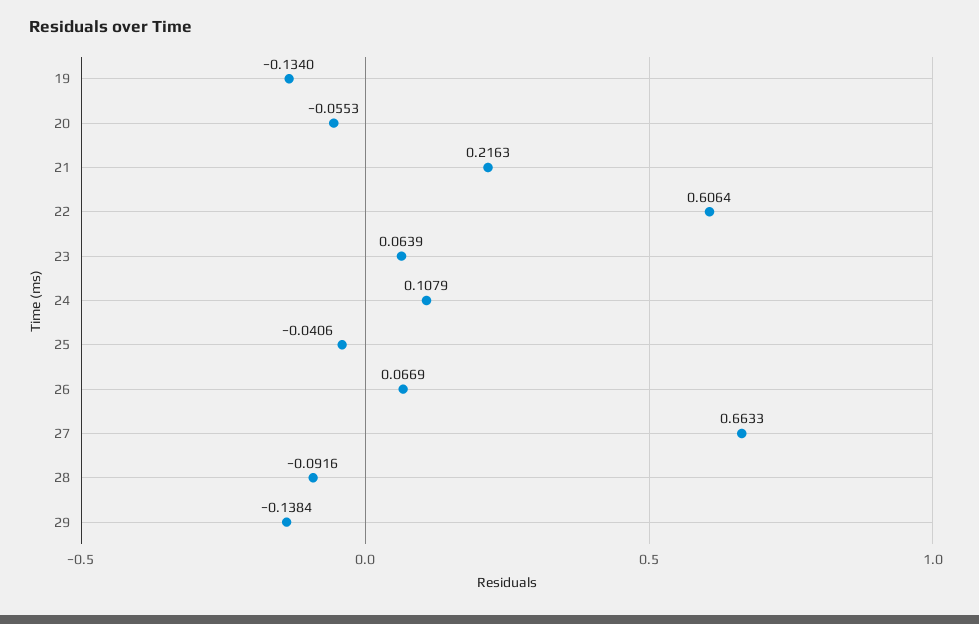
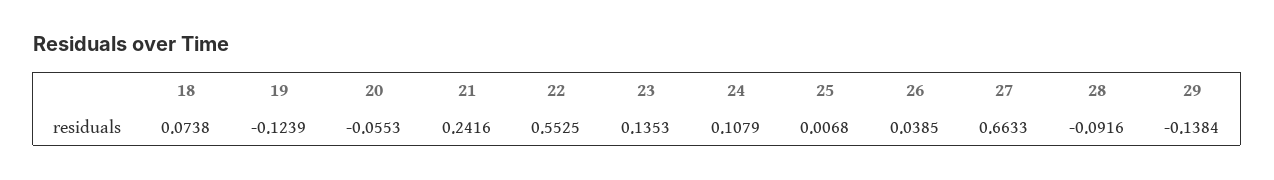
  {
-   "19": -0.134,
+   "19": -0.1239,
    "20": -0.0553,
-   "21": 0.2163,
+   "21": 0.2416,
-   "22": 0.6064,
+   "22": 0.5525,
-   "23": 0.0639,
+   "23": 0.1353,
    "24": 0.1079,
-   "25": -0.0406,
+   "25": 0.0068,
-   "26": 0.0669,
+   "26": 0.0385,
    "27": 0.6633,
    "28": -0.0916,
-   "29": -0.1384
+   "29": -0.1384,
+   "18": 0.0738
  }

